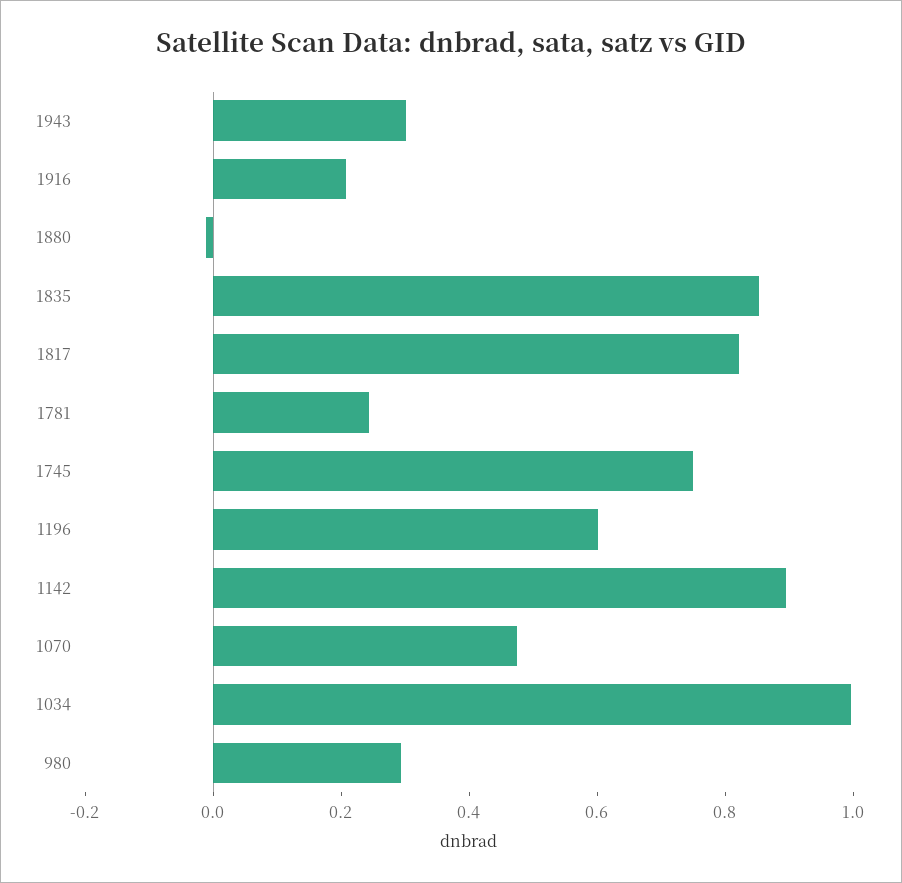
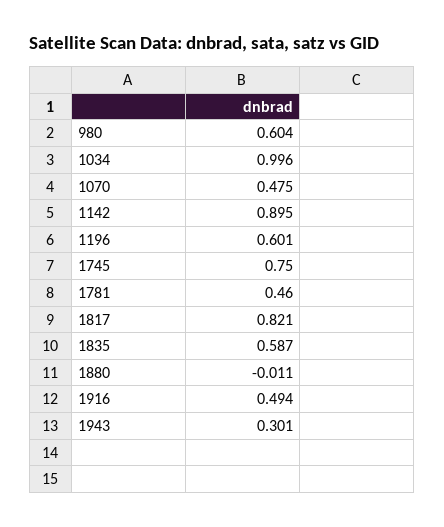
  {
    "1943": 0.301,
-   "1916": 0.2,
+   "1916": 0.494,
    "1880": -0.011,
-   "1835": 0.85,
+   "1835": 0.587,
    "1817": 0.821,
-   "1781": 0.25,
+   "1781": 0.46,
    "1745": 0.75,
    "1196": 0.601,
    "1142": 0.895,
    "1070": 0.475,
    "1034": 0.996,
-   "980": 0.3
+   "980": 0.604
  }

